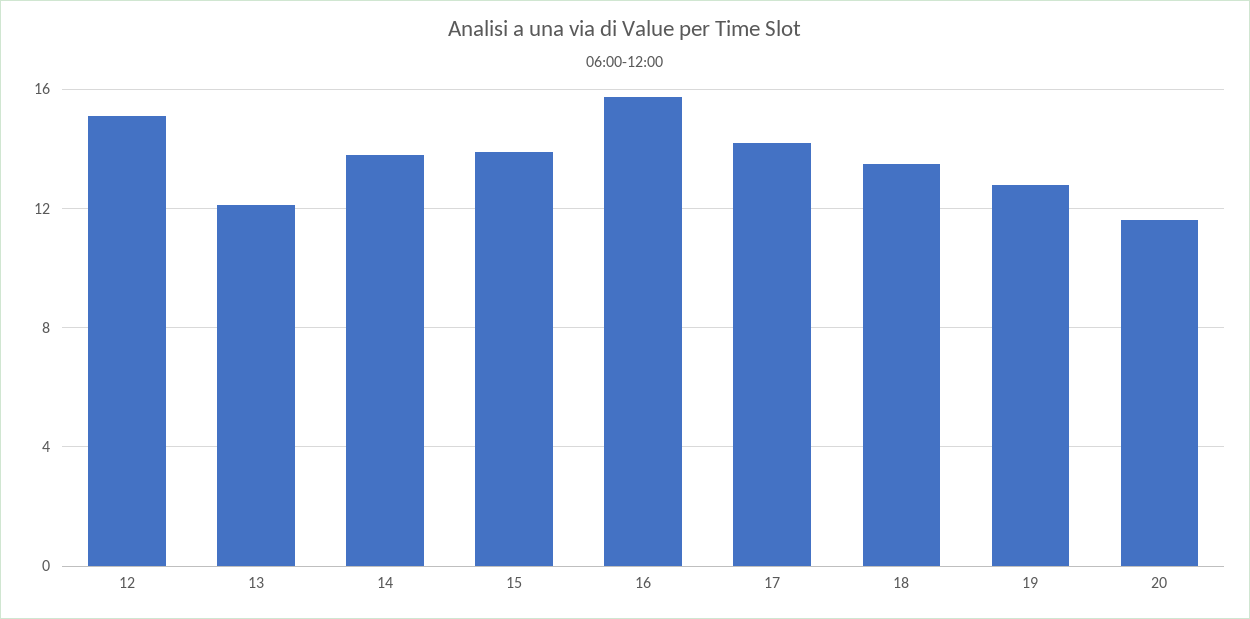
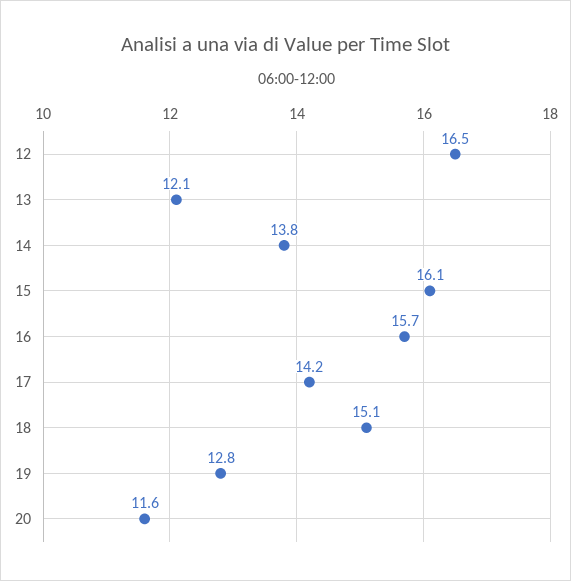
  {
-   "12": 15,
+   "12": 16.5,
    "13": 12.1,
    "14": 13.8,
-   "15": 14,
+   "15": 16.1,
    "16": 15.7,
    "17": 14.2,
-   "18": 13.5,
+   "18": 15.1,
    "19": 12.8,
    "20": 11.6
  }

